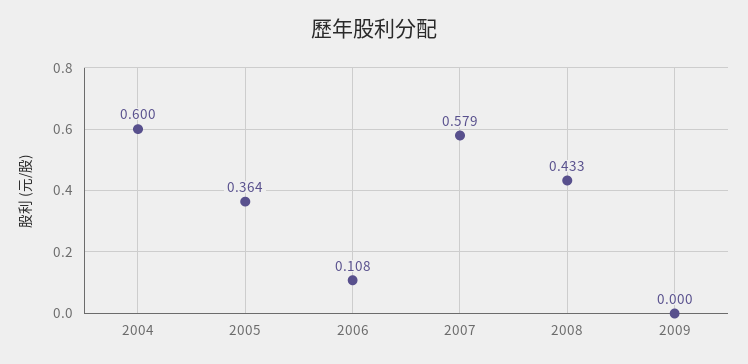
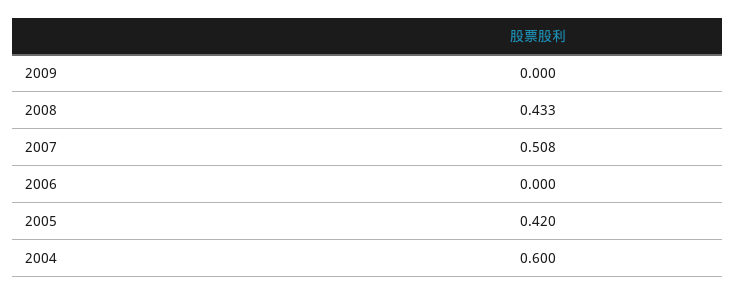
  {
    "2004": 0.6,
-   "2005": 0.364,
+   "2005": 0.42,
-   "2006": 0.108,
+   "2006": 0,
-   "2007": 0.579,
+   "2007": 0.508,
    "2008": 0.433,
    "2009": 0
  }

